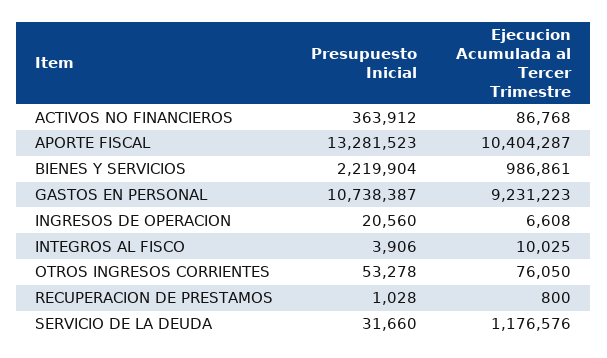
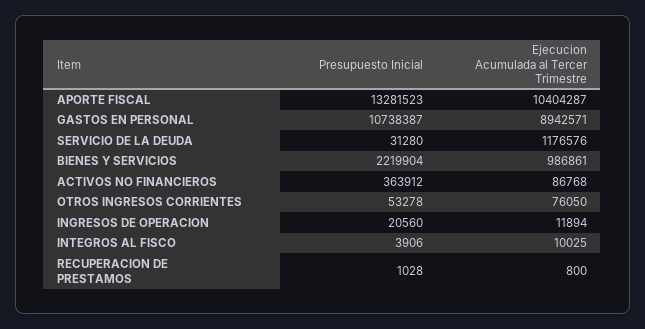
  {
    "Presupuesto Inicial": {
      "ACTIVOS NO FINANCIEROS": 363912,
      "APORTE FISCAL": 13281523,
      "BIENES Y SERVICIOS": 2219904,
      "GASTOS EN PERSONAL": 10738387,
      "INGRESOS DE OPERACION": 20560,
      "INTEGROS AL FISCO": 3906,
      "OTROS INGRESOS CORRIENTES": 53278,
      "RECUPERACION DE PRESTAMOS": 1028,
-     "SERVICIO DE LA DEUDA": 31660
+     "SERVICIO DE LA DEUDA": 31280
    },
    "Ejecucion Acumulada al Tercer Trimestre": {
      "ACTIVOS NO FINANCIEROS": 86768,
      "APORTE FISCAL": 10404287,
      "BIENES Y SERVICIOS": 986861,
-     "GASTOS EN PERSONAL": 9231223,
+     "GASTOS EN PERSONAL": 8942571,
-     "INGRESOS DE OPERACION": 6608,
+     "INGRESOS DE OPERACION": 11894,
      "INTEGROS AL FISCO": 10025,
      "OTROS INGRESOS CORRIENTES": 76050,
      "RECUPERACION DE PRESTAMOS": 800,
      "SERVICIO DE LA DEUDA": 1176576
    }
  }

